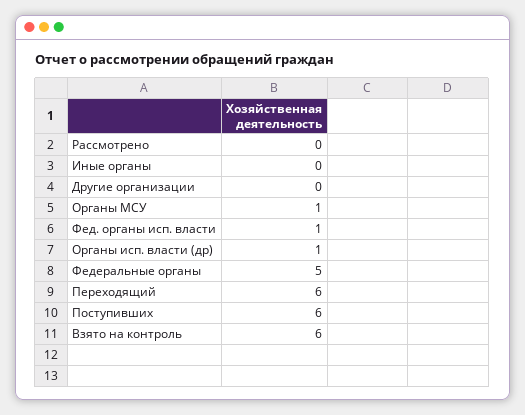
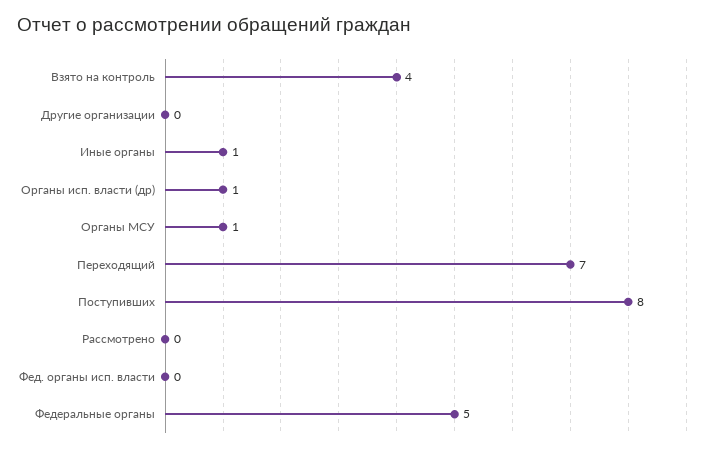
  {
    "Рассмотрено": 0,
-   "Иные органы": 0,
+   "Иные органы": 1,
    "Другие организации": 0,
    "Органы МСУ": 1,
-   "Фед. органы исп. власти": 1,
+   "Фед. органы исп. власти": 0,
    "Органы исп. власти (др)": 1,
    "Федеральные органы": 5,
-   "Переходящий": 6,
+   "Переходящий": 7,
-   "Поступивших": 6,
+   "Поступивших": 8,
-   "Взято на контроль": 6
+   "Взято на контроль": 4
  }

